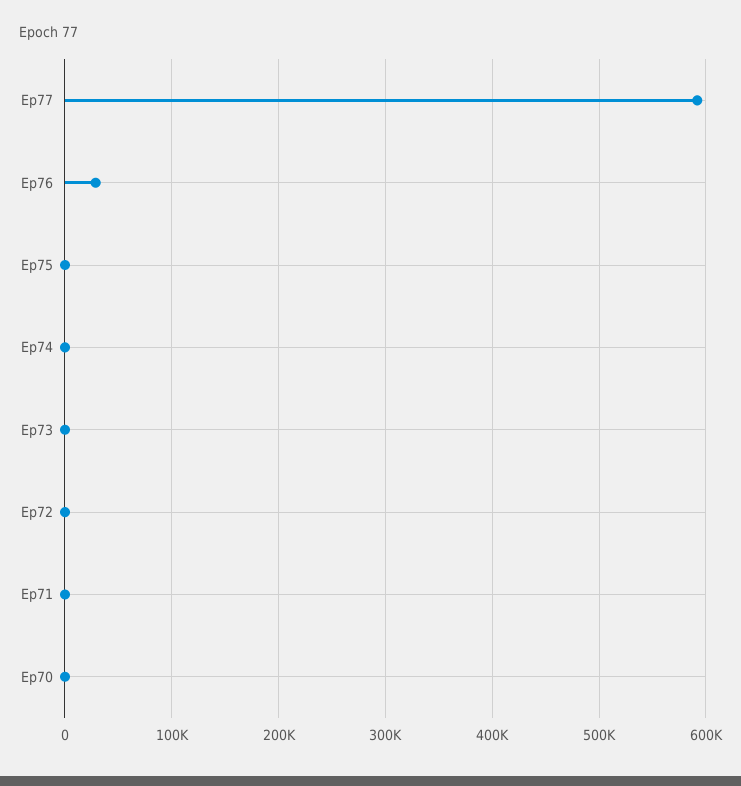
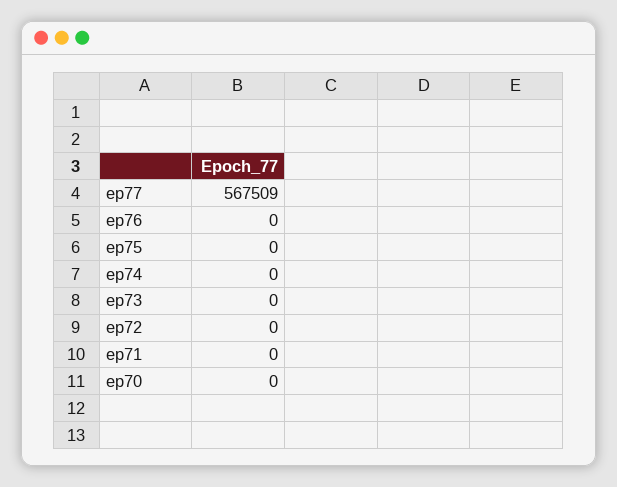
  {
-   "Ep77": 590000,
+   "Ep77": 567509,
-   "Ep76": 30000,
+   "Ep76": 0,
    "Ep75": 0,
    "Ep74": 0,
    "Ep73": 0,
    "Ep72": 0,
    "Ep71": 0,
    "Ep70": 0
  }

